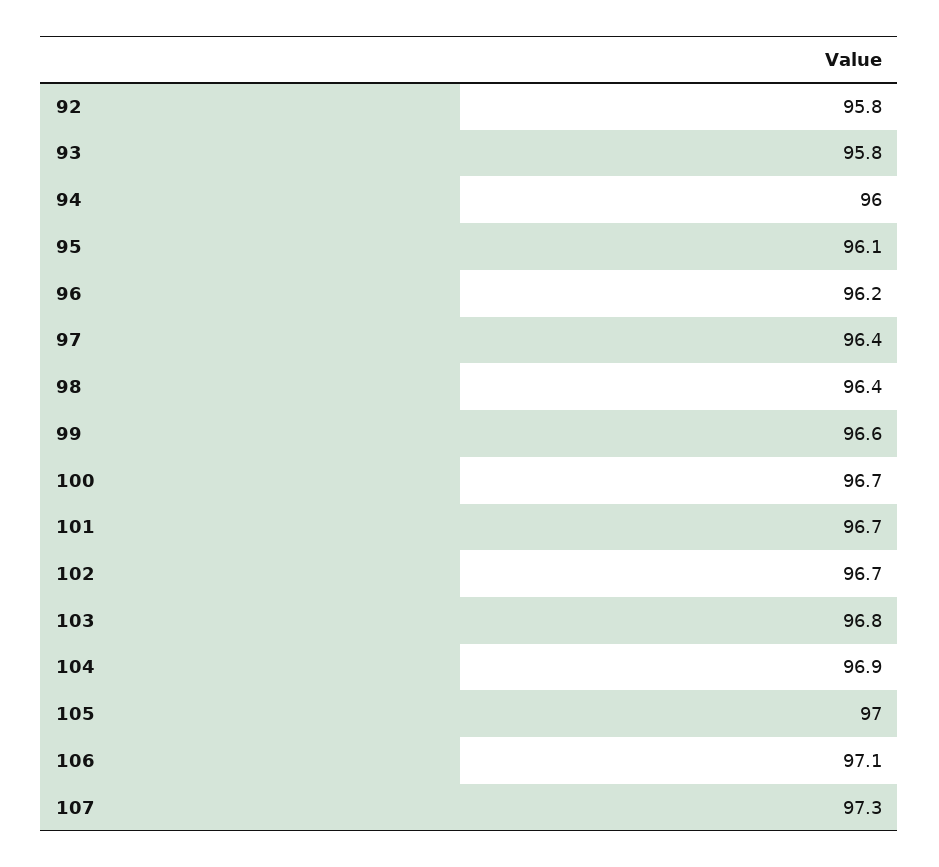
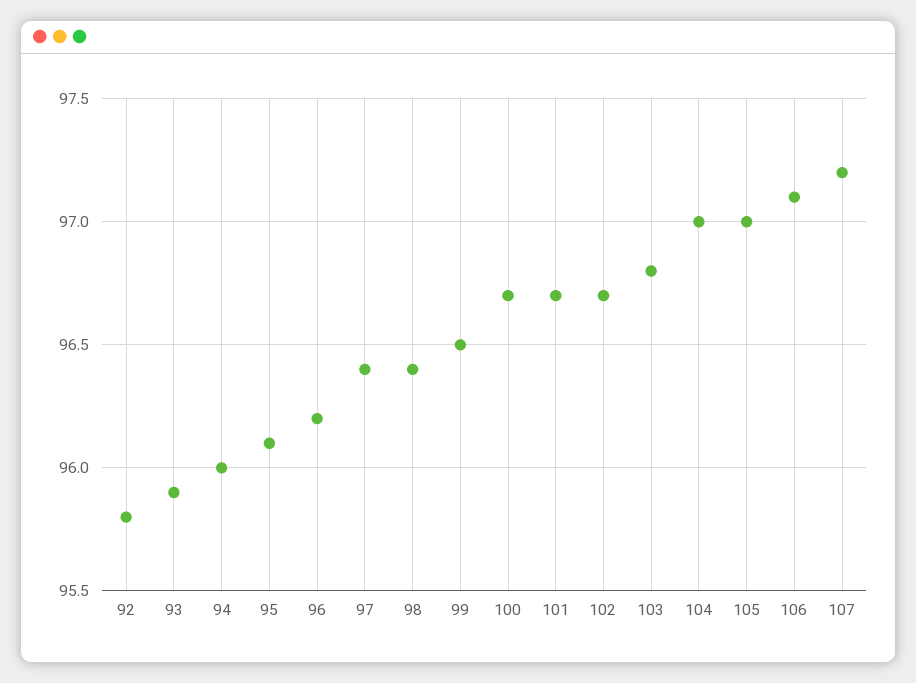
  {
    "92": 95.8,
-   "93": 95.8,
+   "93": 95.9,
    "94": 96,
    "95": 96.1,
    "96": 96.2,
    "97": 96.4,
    "98": 96.4,
-   "99": 96.6,
+   "99": 96.5,
    "100": 96.7,
    "101": 96.7,
    "102": 96.7,
    "103": 96.8,
-   "104": 96.9,
+   "104": 97,
    "105": 97,
    "106": 97.1,
-   "107": 97.3
+   "107": 97.2
  }

